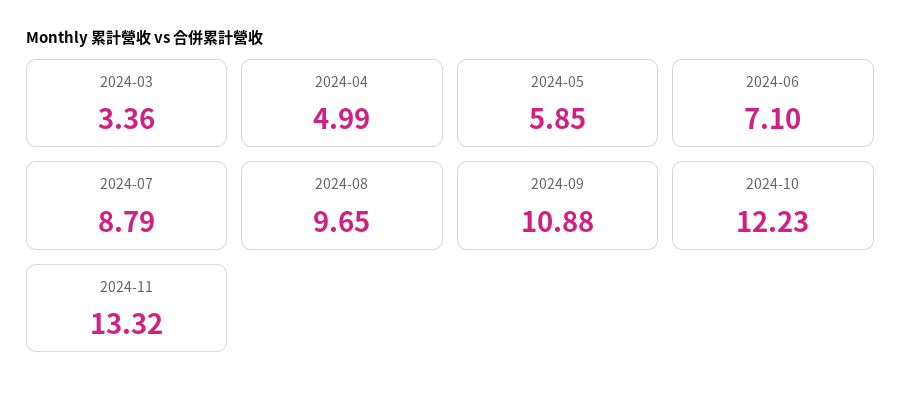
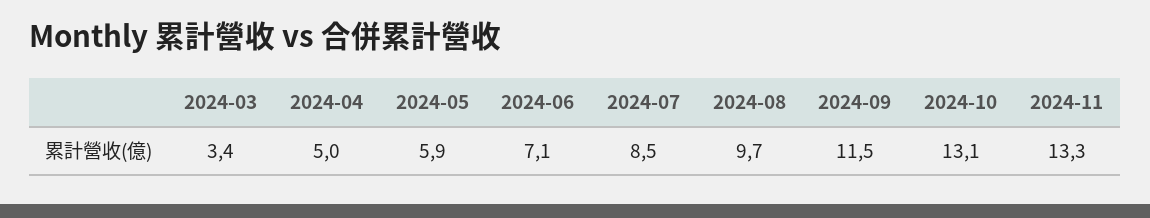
  {
    "2024-03": 3.36,
    "2024-04": 4.99,
    "2024-05": 5.85,
    "2024-06": 7.1,
-   "2024-07": 8.79,
+   "2024-07": 8.5,
    "2024-08": 9.65,
-   "2024-09": 10.88,
+   "2024-09": 11.5,
-   "2024-10": 12.23,
+   "2024-10": 13.1,
    "2024-11": 13.32
  }

